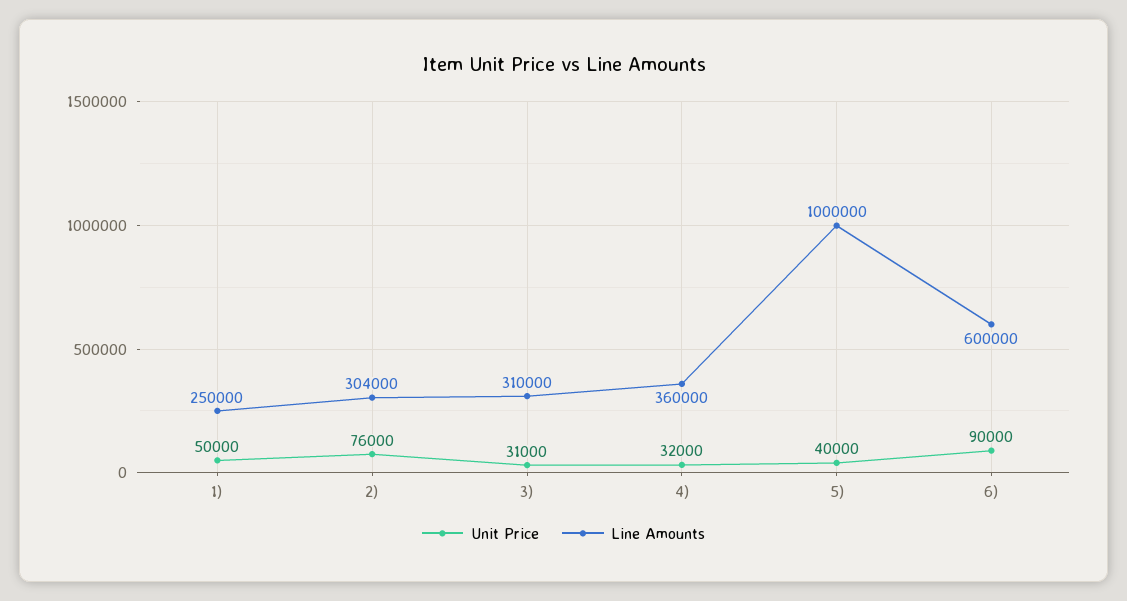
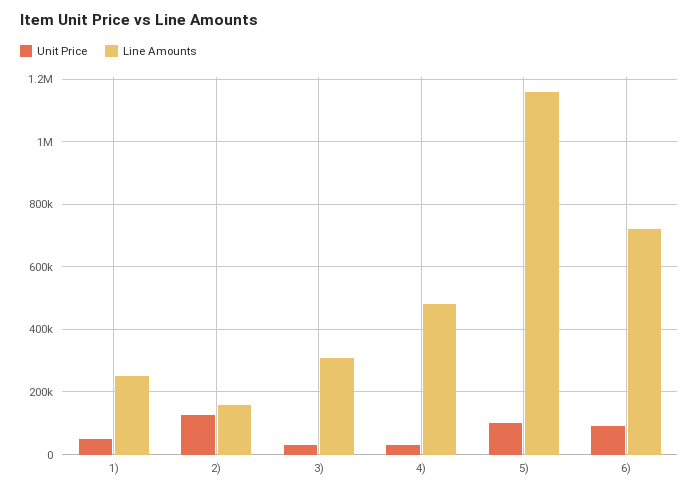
  {
    "Unit Price": {
      "1)": 50000,
-     "2)": 76000,
+     "2)": 120000,
      "3)": 31000,
      "4)": 32000,
-     "5)": 40000,
+     "5)": 100000,
      "6)": 90000
    },
    "Line Amounts": {
      "1)": 250000,
-     "2)": 304000,
+     "2)": 160000,
      "3)": 310000,
-     "4)": 360000,
+     "4)": 480000,
-     "5)": 1000000,
+     "5)": 1160000,
-     "6)": 600000
+     "6)": 720000
    }
  }

